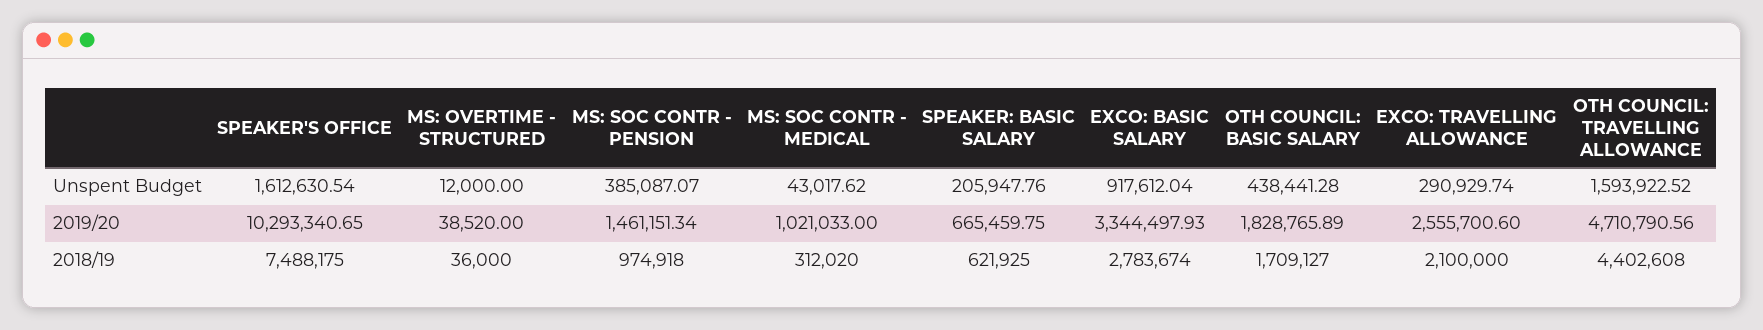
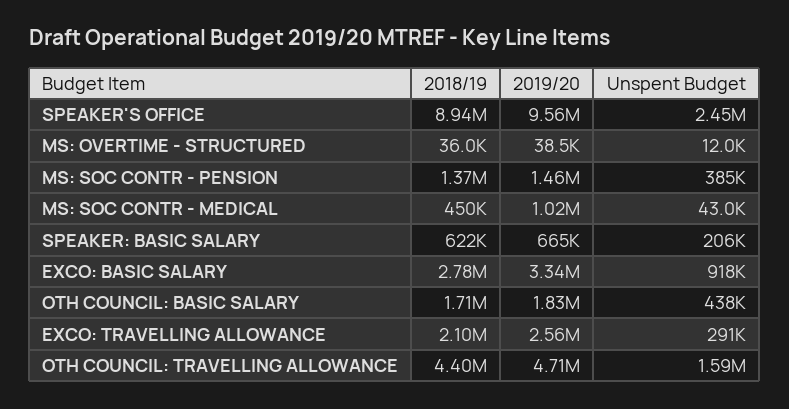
  {
    "SPEAKER'S OFFICE": {
-     "Unspent Budget": 1612630.54,
+     "Unspent Budget": 2450000,
-     "2019/20": 10293340.65,
+     "2019/20": 9560000,
-     "2018/19": 7488175
+     "2018/19": 8940000
    },
    "MS: OVERTIME - STRUCTURED": {
      "Unspent Budget": 12000,
      "2019/20": 38520,
      "2018/19": 36000
    },
    "MS: SOC CONTR - PENSION": {
      "Unspent Budget": 385087.07,
      "2019/20": 1461151.34,
-     "2018/19": 974918
+     "2018/19": 1370000
    },
    "MS: SOC CONTR - MEDICAL": {
      "Unspent Budget": 43017.62,
      "2019/20": 1021033,
-     "2018/19": 312020
+     "2018/19": 450000
    },
    "SPEAKER: BASIC SALARY": {
      "Unspent Budget": 205947.76,
      "2019/20": 665459.75,
      "2018/19": 621925
    },
    "EXCO: BASIC SALARY": {
      "Unspent Budget": 917612.04,
      "2019/20": 3344497.93,
      "2018/19": 2783674
    },
    "OTH COUNCIL: BASIC SALARY": {
      "Unspent Budget": 438441.28,
      "2019/20": 1828765.89,
      "2018/19": 1709127
    },
    "EXCO: TRAVELLING ALLOWANCE": {
      "Unspent Budget": 290929.74,
      "2019/20": 2555700.6,
      "2018/19": 2100000
    },
    "OTH COUNCIL: TRAVELLING ALLOWANCE": {
      "Unspent Budget": 1593922.52,
      "2019/20": 4710790.56,
      "2018/19": 4402608
    }
  }

